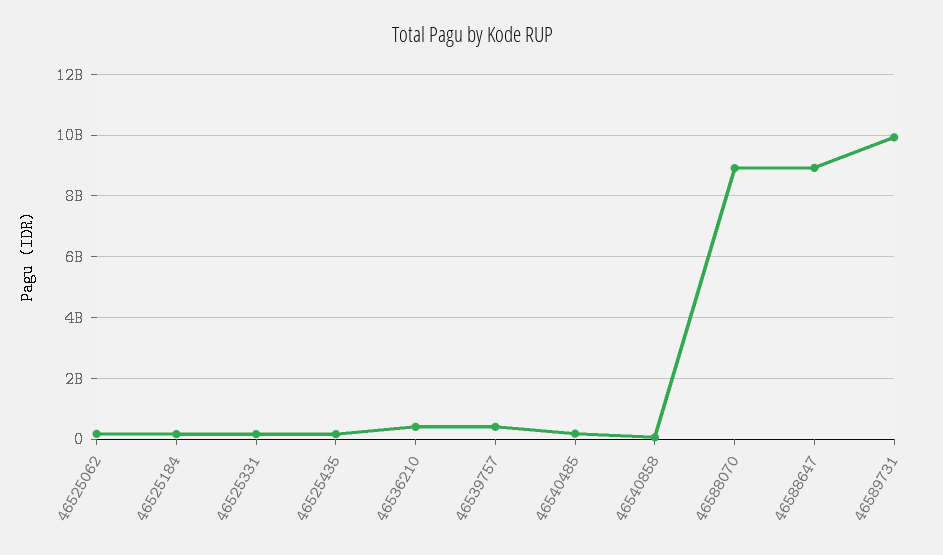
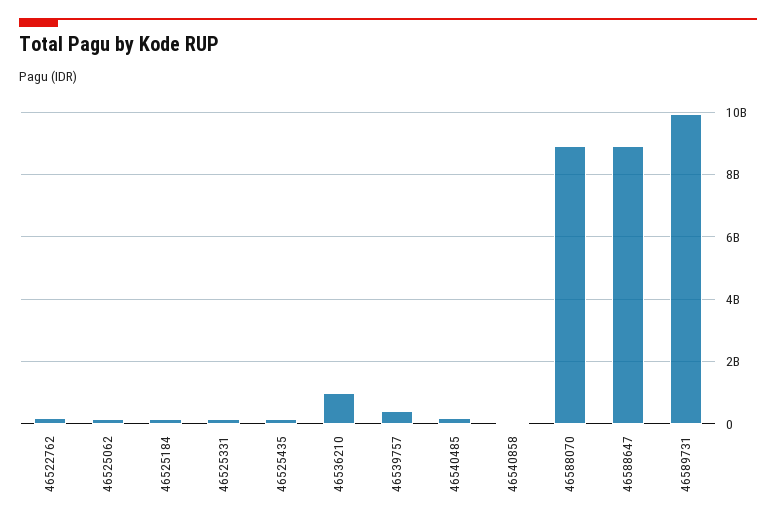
  {
    "46525062": 200000000,
    "46525184": 200000000,
    "46525331": 200000000,
    "46525435": 200000000,
-   "46536210": 400000000,
+   "46536210": 1000000000,
    "46539757": 400000000,
    "46540485": 200000000,
    "46540858": 0,
    "46588070": 9000000000,
    "46588647": 9000000000,
-   "46589731": 10000000000
+   "46589731": 10000000000,
+   "46522762": 200000000
  }

